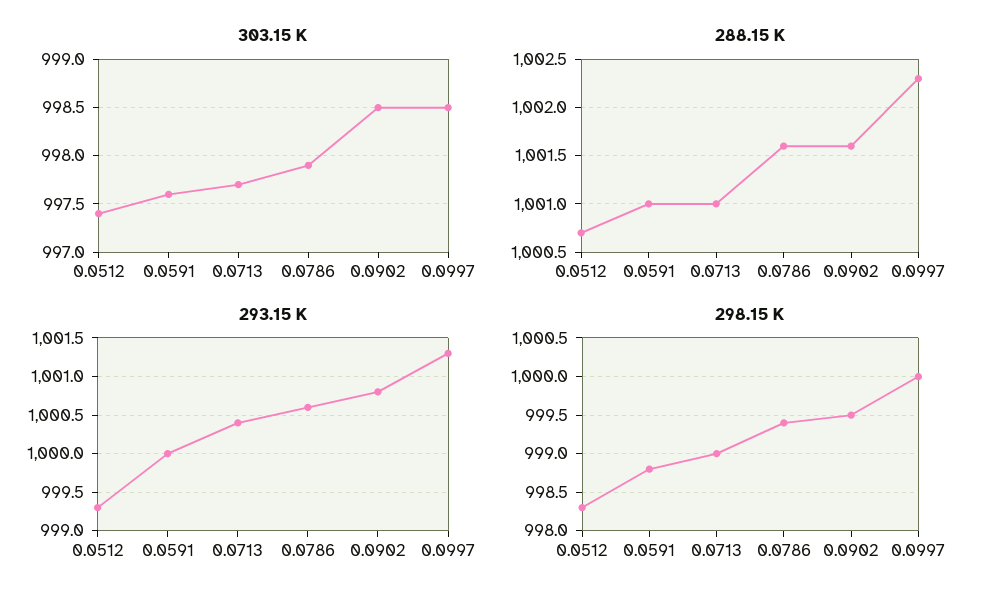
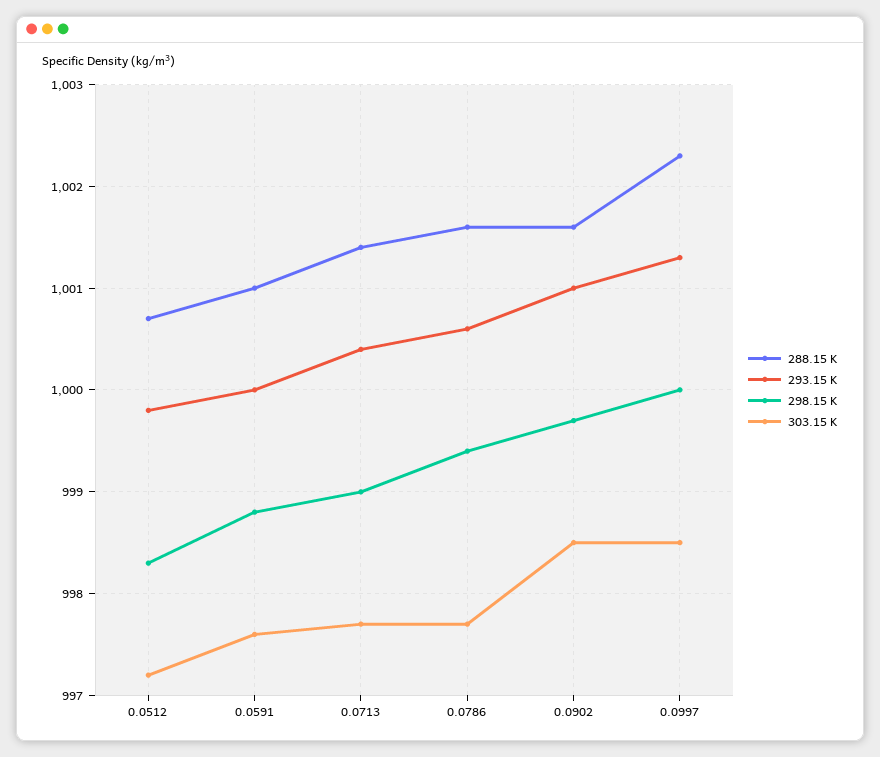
  {
    "303.15 K": {
-     "0.0512": 997.4,
+     "0.0512": 997.2,
      "0.0591": 997.6,
      "0.0713": 997.7,
-     "0.0786": 997.9,
+     "0.0786": 997.7,
      "0.0902": 998.5,
      "0.0997": 998.5
    },
    "288.15 K": {
      "0.0512": 1000.7,
      "0.0591": 1001,
-     "0.0713": 1001,
+     "0.0713": 1001.4,
      "0.0786": 1001.6,
      "0.0902": 1001.6,
      "0.0997": 1002.3
    },
    "293.15 K": {
-     "0.0512": 999.3,
+     "0.0512": 999.8,
      "0.0591": 1000,
      "0.0713": 1000.4,
      "0.0786": 1000.6,
-     "0.0902": 1000.8,
+     "0.0902": 1001,
      "0.0997": 1001.3
    },
    "298.15 K": {
      "0.0512": 998.3,
      "0.0591": 998.8,
      "0.0713": 999,
      "0.0786": 999.4,
-     "0.0902": 999.5,
+     "0.0902": 999.7,
      "0.0997": 1000
    }
  }

